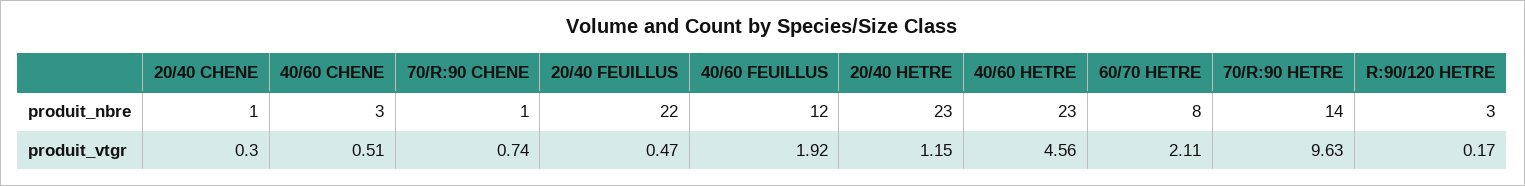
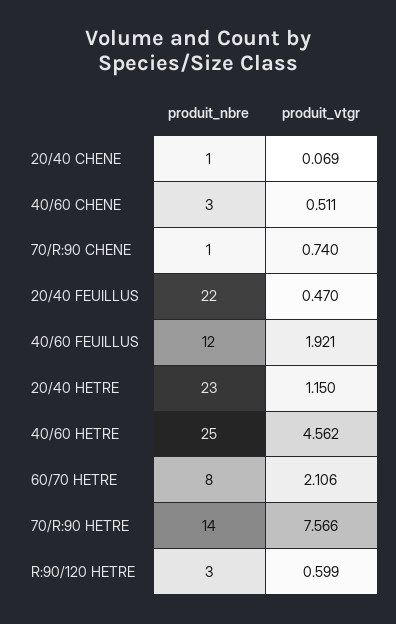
  {
    "20/40 CHENE": {
      "produit_nbre": 1,
-     "produit_vtgr": 0.3
+     "produit_vtgr": 0.069
    },
    "40/60 CHENE": {
      "produit_nbre": 3,
      "produit_vtgr": 0.511
    },
    "70/R:90 CHENE": {
      "produit_nbre": 1,
      "produit_vtgr": 0.74
    },
    "20/40 FEUILLUS": {
      "produit_nbre": 22,
      "produit_vtgr": 0.47
    },
    "40/60 FEUILLUS": {
      "produit_nbre": 12,
      "produit_vtgr": 1.921
    },
    "20/40 HETRE": {
      "produit_nbre": 23,
      "produit_vtgr": 1.15
    },
    "40/60 HETRE": {
-     "produit_nbre": 23,
+     "produit_nbre": 25,
      "produit_vtgr": 4.562
    },
    "60/70 HETRE": {
      "produit_nbre": 8,
      "produit_vtgr": 2.106
    },
    "70/R:90 HETRE": {
      "produit_nbre": 14,
-     "produit_vtgr": 9.63
+     "produit_vtgr": 7.566
    },
    "R:90/120 HETRE": {
      "produit_nbre": 3,
-     "produit_vtgr": 0.17
+     "produit_vtgr": 0.599
    }
  }

